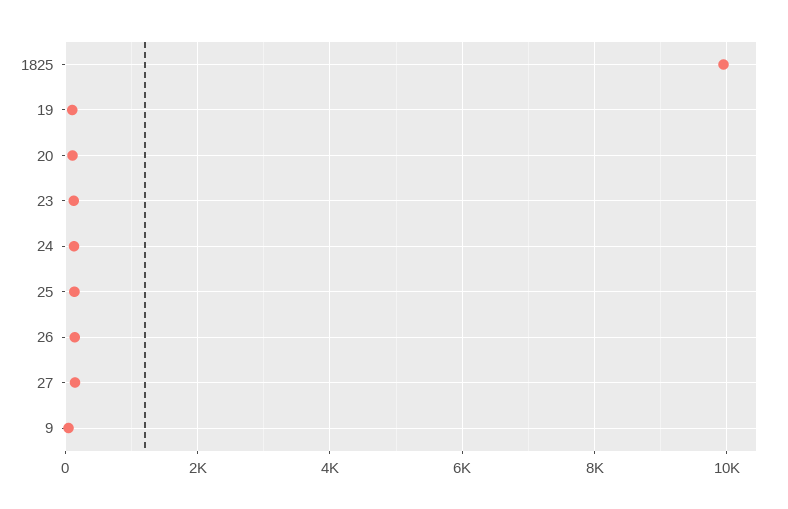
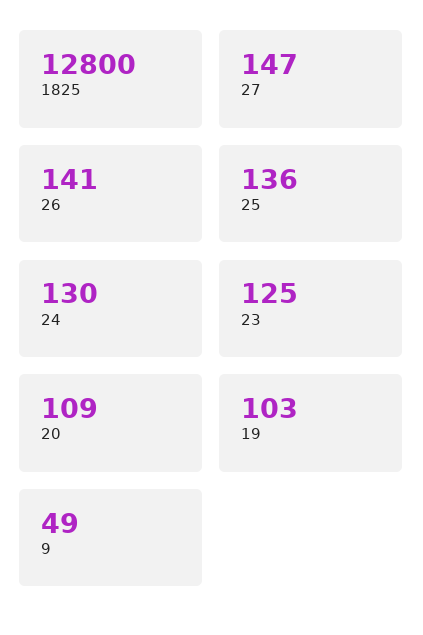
  {
-   "1825": 10000,
+   "1825": 12800,
    "19": 103,
    "20": 109,
    "23": 125,
    "24": 130,
    "25": 136,
    "26": 141,
    "27": 147,
    "9": 49
  }

